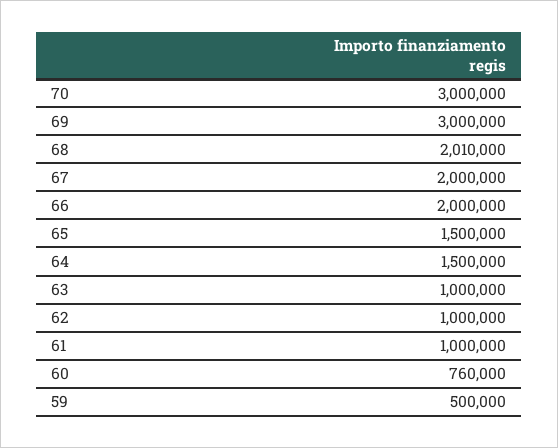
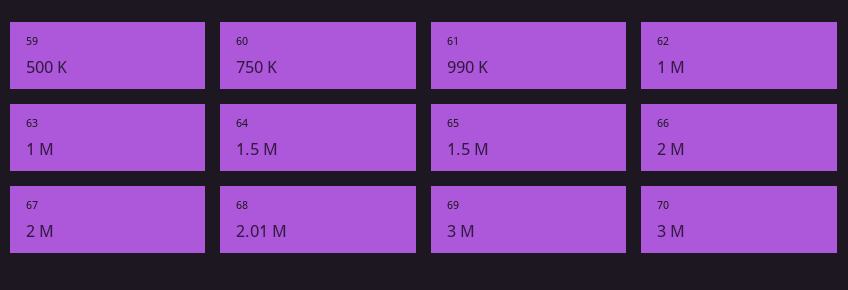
  {
    "70": 3000000,
    "69": 3000000,
    "68": 2010000,
    "67": 2000000,
    "66": 2000000,
    "65": 1500000,
    "64": 1500000,
    "63": 1000000,
    "62": 1000000,
-   "61": 1000000,
+   "61": 990000,
-   "60": 760000,
+   "60": 750000,
    "59": 500000
  }

